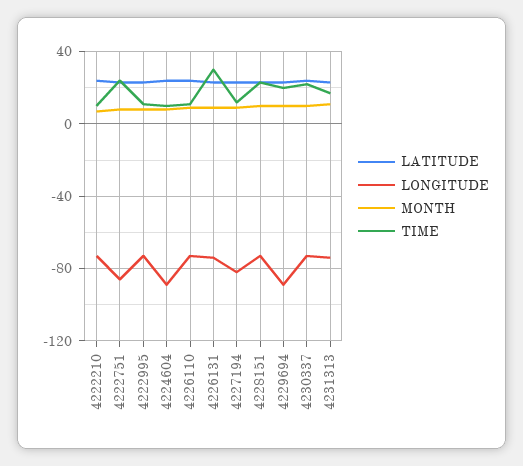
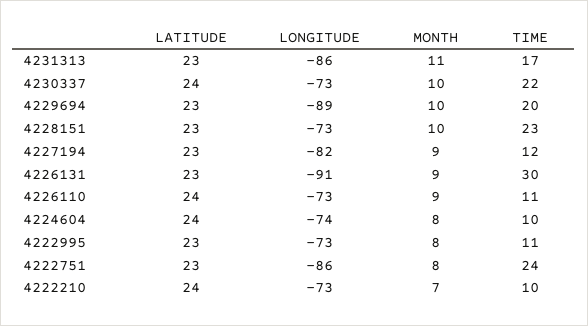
  {
    "LATITUDE": {
      "4222210": 24,
      "4222751": 23,
      "4222995": 23,
      "4224604": 24,
      "4226110": 24,
      "4226131": 23,
      "4227194": 23,
      "4228151": 23,
      "4229694": 23,
      "4230337": 24,
      "4231313": 23
    },
    "LONGITUDE": {
      "4222210": -73,
      "4222751": -86,
      "4222995": -73,
-     "4224604": -90,
+     "4224604": -74,
      "4226110": -73,
-     "4226131": -75,
+     "4226131": -91,
      "4227194": -82,
      "4228151": -73,
      "4229694": -89,
      "4230337": -73,
-     "4231313": -75
+     "4231313": -86
    },
    "MONTH": {
      "4222210": 7,
      "4222751": 8,
      "4222995": 8,
      "4224604": 8,
      "4226110": 9,
      "4226131": 9,
      "4227194": 9,
      "4228151": 10,
      "4229694": 10,
      "4230337": 10,
      "4231313": 11
    },
    "TIME": {
      "4222210": 10,
      "4222751": 24,
      "4222995": 11,
      "4224604": 10,
      "4226110": 11,
      "4226131": 30,
      "4227194": 12,
      "4228151": 23,
      "4229694": 20,
      "4230337": 22,
      "4231313": 17
    }
  }

